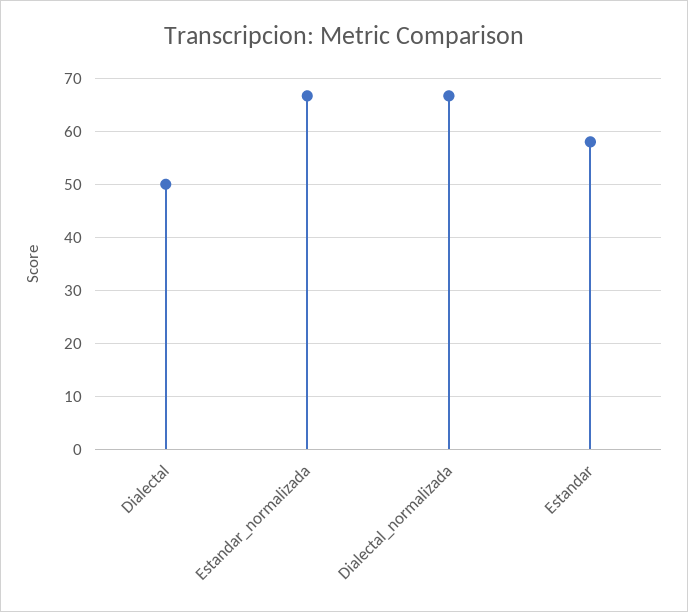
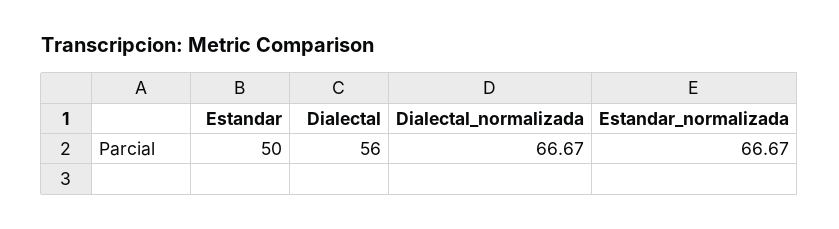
  {
-   "Dialectal": 50,
+   "Dialectal": 56,
    "Estandar_normalizada": 66.67,
    "Dialectal_normalizada": 66.67,
-   "Estandar": 58
+   "Estandar": 50
  }

